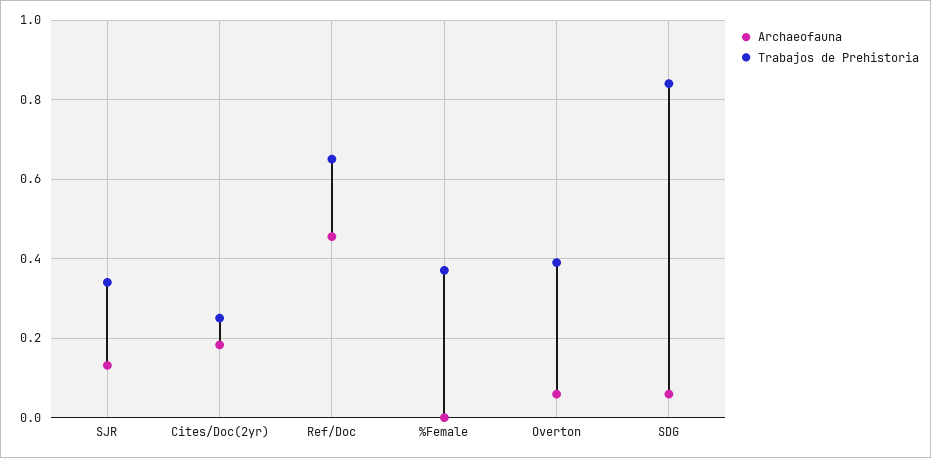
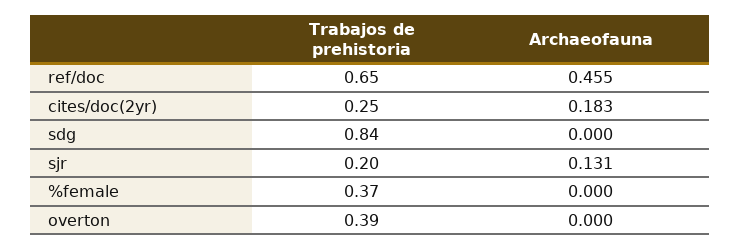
  {
    "Archaeofauna": {
      "SJR": 0.131,
      "Cites/Doc(2yr)": 0.183,
      "Ref/Doc": 0.455,
      "%Female": 0,
-     "Overton": 0.06,
+     "Overton": 0,
-     "SDG": 0.06
+     "SDG": 0
    },
    "Trabajos de Prehistoria": {
-     "SJR": 0.34,
+     "SJR": 0.2,
      "Cites/Doc(2yr)": 0.25,
      "Ref/Doc": 0.65,
      "%Female": 0.37,
      "Overton": 0.39,
      "SDG": 0.84
    }
  }

